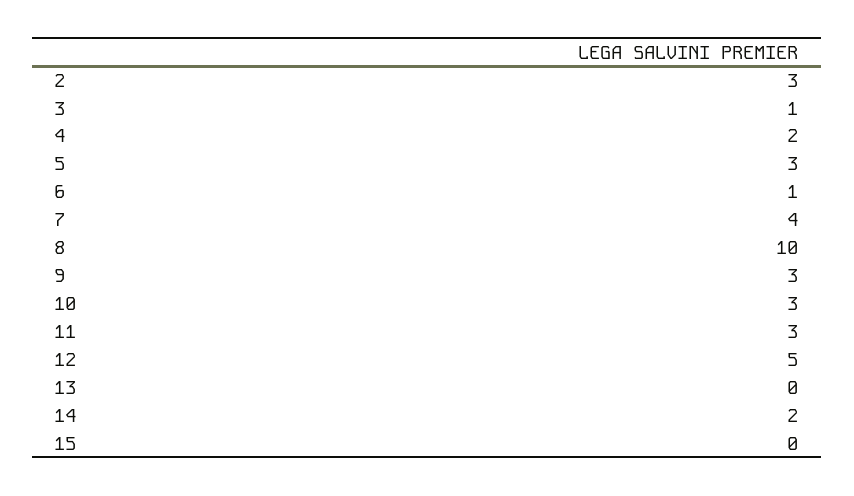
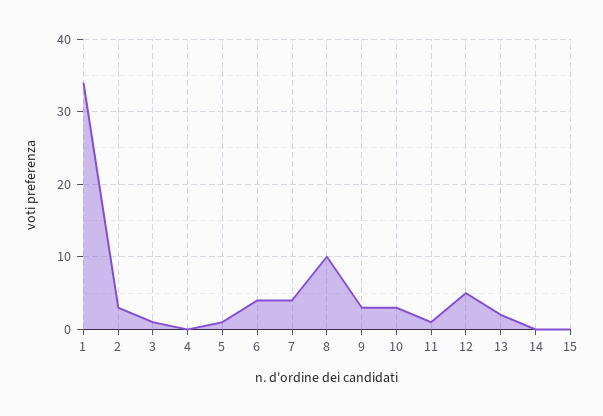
  {
    "2": 3,
    "3": 1,
-   "4": 2,
+   "4": 0,
-   "5": 3,
+   "5": 1,
-   "6": 1,
+   "6": 4,
    "7": 4,
    "8": 10,
    "9": 3,
    "10": 3,
-   "11": 3,
+   "11": 1,
    "12": 5,
-   "13": 0,
+   "13": 2,
-   "14": 2,
+   "14": 0,
-   "15": 0
+   "15": 0,
+   "1": 34
  }

